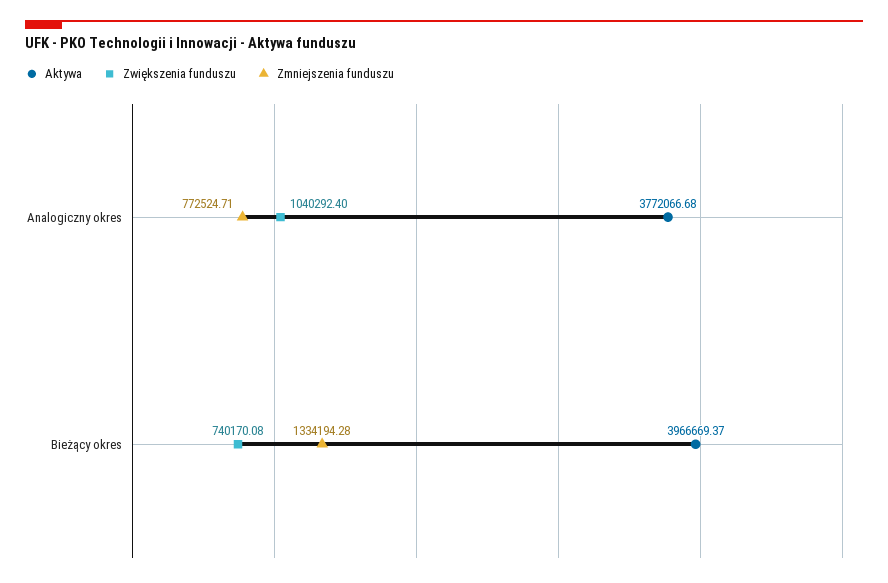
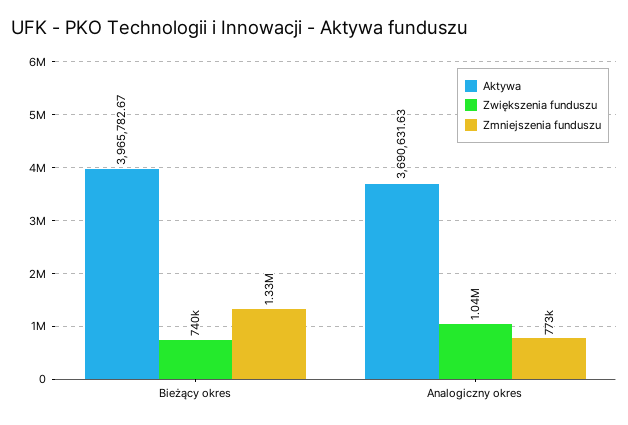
  {
    "Aktywa": {
-     "Analogiczny okres": 3772066.68,
+     "Analogiczny okres": 3690631.63,
-     "Bieżący okres": 3966669.37
+     "Bieżący okres": 3965782.67
    },
    "Zwiększenia funduszu": {
      "Analogiczny okres": 1040292.4,
      "Bieżący okres": 740170.08
    },
    "Zmniejszenia funduszu": {
      "Analogiczny okres": 772524.71,
      "Bieżący okres": 1334194.28
    }
  }

